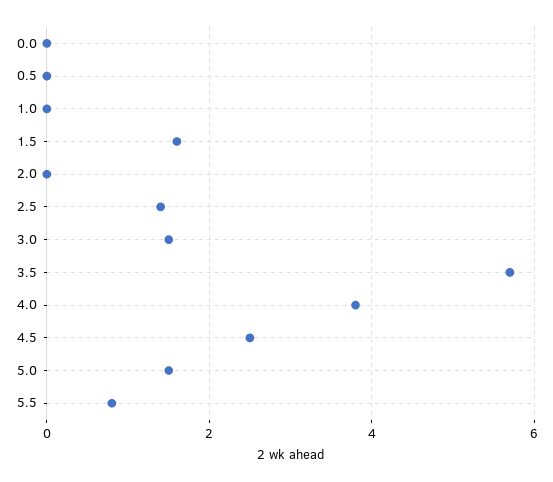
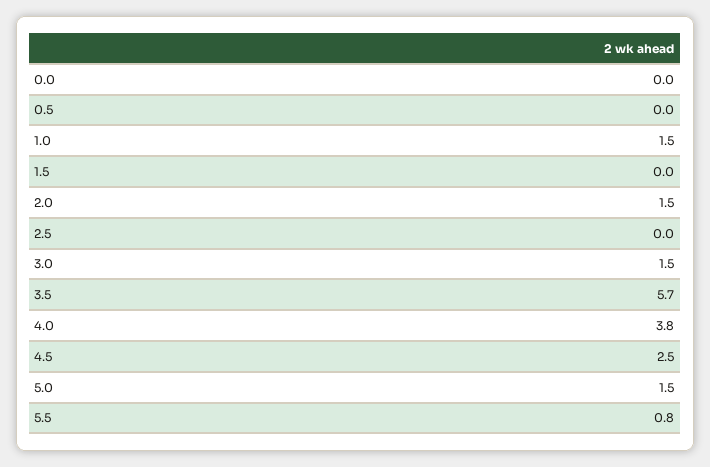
  {
    "0.0": 0,
    "0.5": 0,
-   "1.0": 0,
+   "1.0": 1.5,
-   "1.5": 1.5,
+   "1.5": 0,
-   "2.0": 0,
+   "2.0": 1.5,
-   "2.5": 1.5,
+   "2.5": 0,
    "3.0": 1.5,
    "3.5": 5.7,
    "4.0": 3.8,
    "4.5": 2.5,
    "5.0": 1.5,
    "5.5": 0.8
  }

